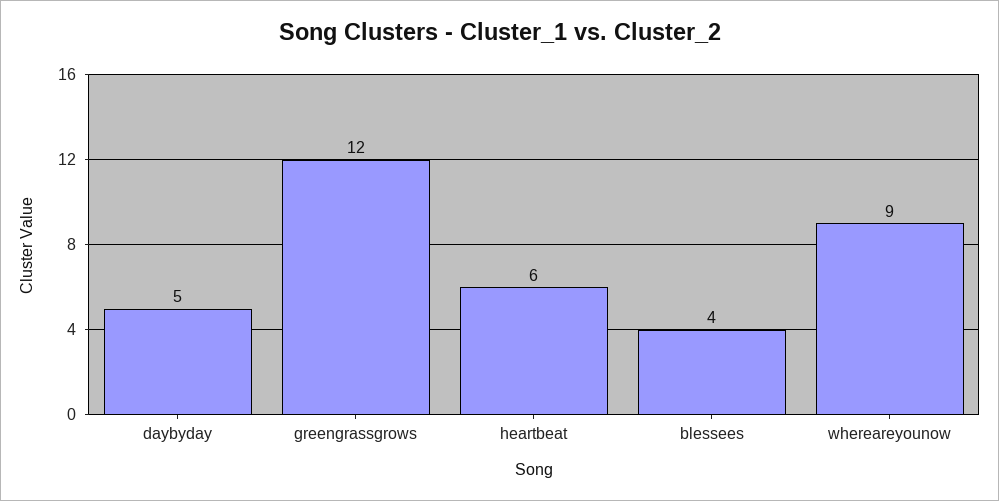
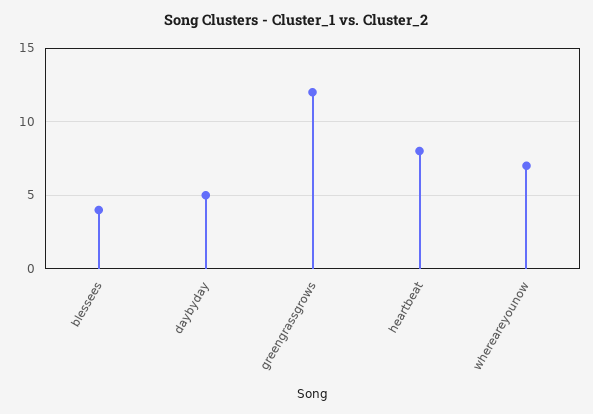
  {
    "daybyday": 5,
    "greengrassgrows": 12,
-   "heartbeat": 6,
+   "heartbeat": 8,
    "blessees": 4,
-   "whereareyounow": 9
+   "whereareyounow": 7
  }

